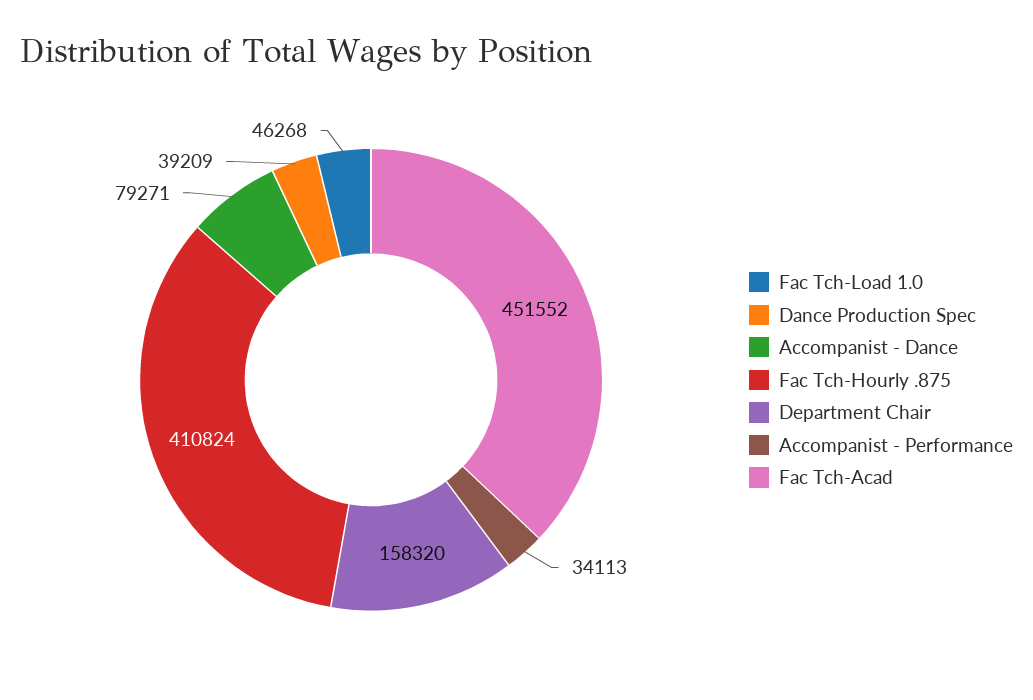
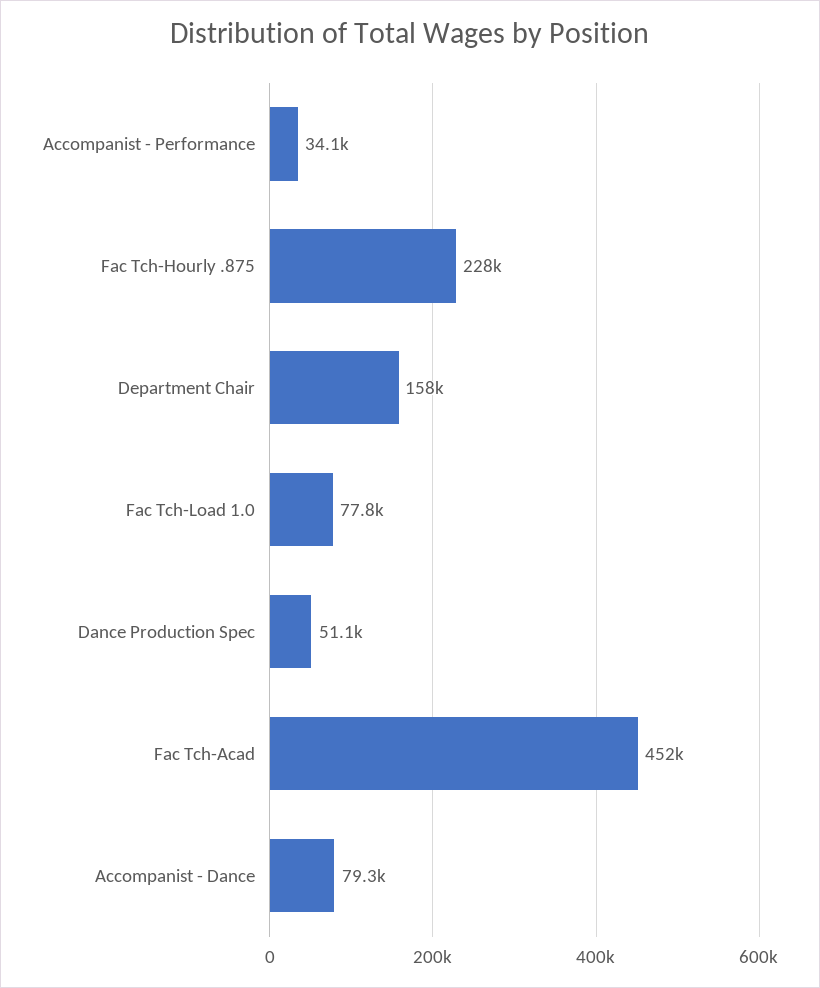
  {
-   "Fac Tch-Load 1.0": 46268,
+   "Fac Tch-Load 1.0": 77800,
-   "Dance Production Spec": 39209,
+   "Dance Production Spec": 51100,
    "Accompanist - Dance": 79271,
-   "Fac Tch-Hourly .875": 410824,
+   "Fac Tch-Hourly .875": 228000,
    "Department Chair": 158320,
    "Accompanist - Performance": 34113,
    "Fac Tch-Acad": 451552
  }

